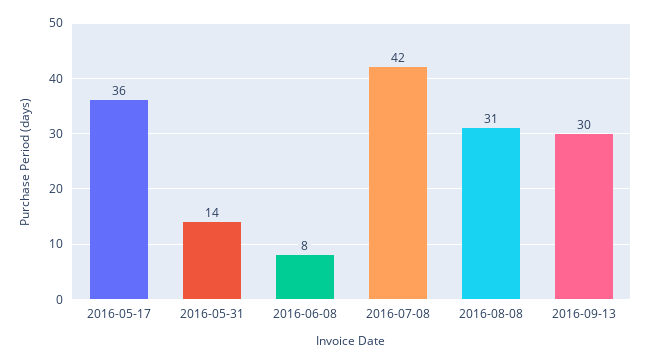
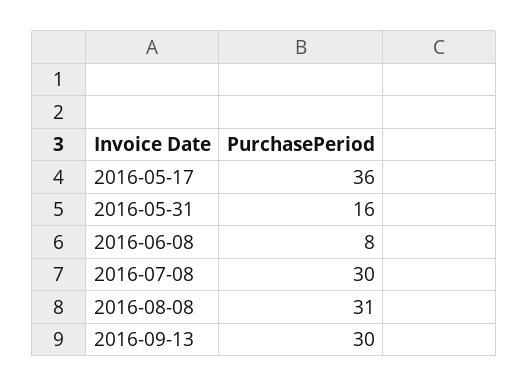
  {
    "2016-05-17": 36,
-   "2016-05-31": 14,
+   "2016-05-31": 16,
    "2016-06-08": 8,
-   "2016-07-08": 42,
+   "2016-07-08": 30,
    "2016-08-08": 31,
    "2016-09-13": 30
  }

